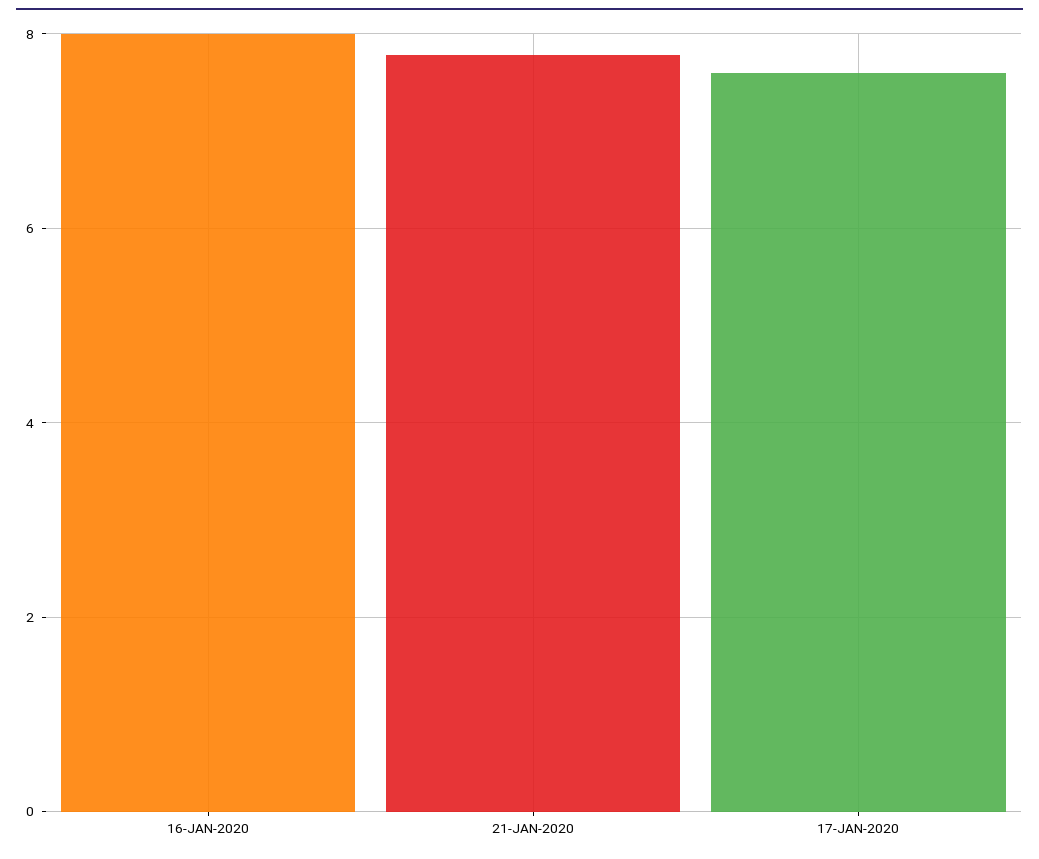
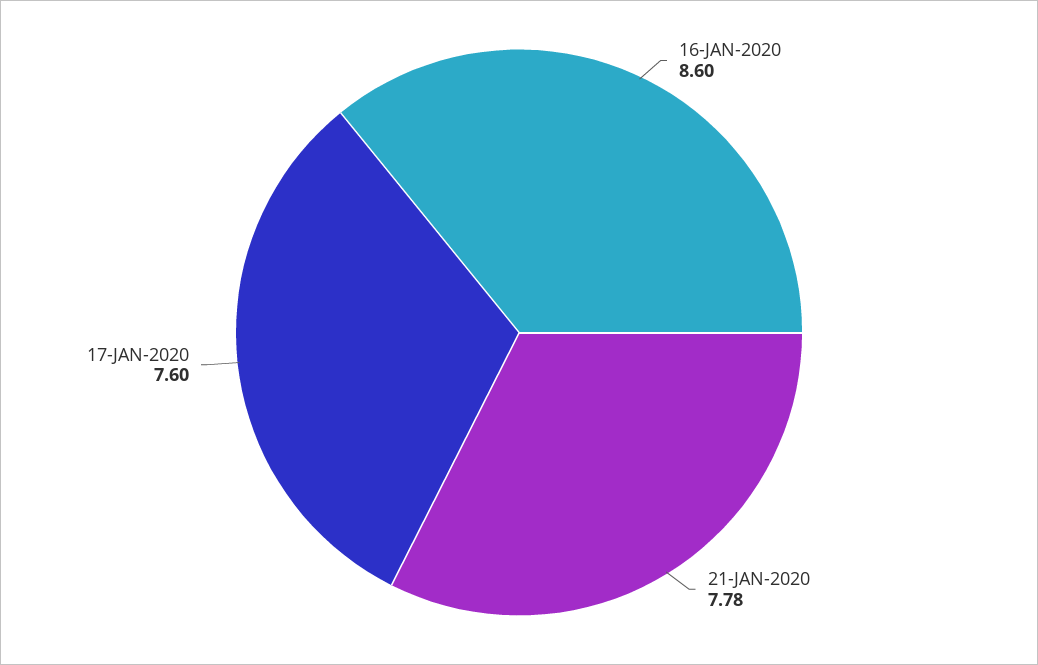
  {
-   "16-JAN-2020": 8,
+   "16-JAN-2020": 8.6,
    "21-JAN-2020": 7.78,
    "17-JAN-2020": 7.6
  }

